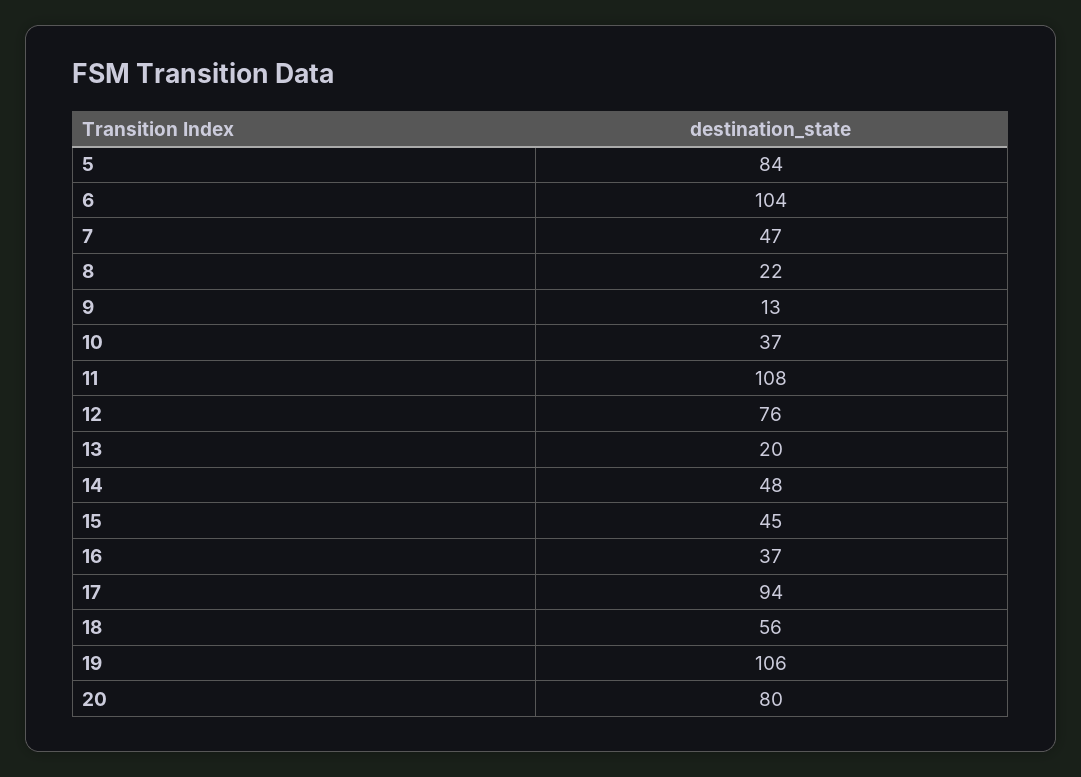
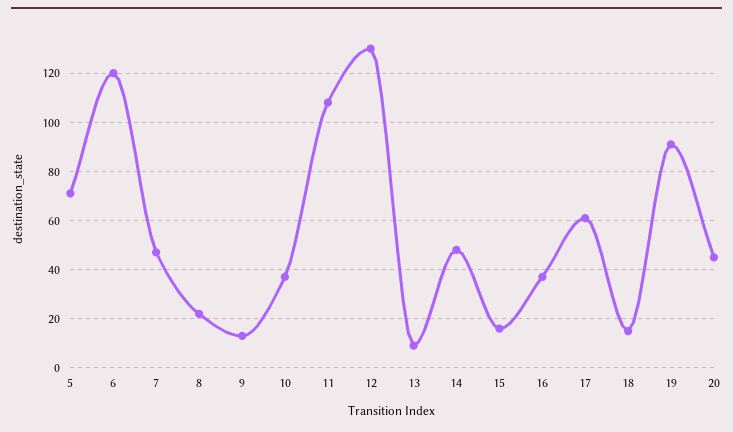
  {
-   "5": 84,
+   "5": 70,
-   "6": 104,
+   "6": 120,
    "7": 47,
    "8": 22,
    "9": 13,
    "10": 37,
    "11": 108,
-   "12": 76,
+   "12": 130,
-   "13": 20,
+   "13": 10,
    "14": 48,
-   "15": 45,
+   "15": 15,
    "16": 37,
-   "17": 94,
+   "17": 60,
-   "18": 56,
+   "18": 15,
-   "19": 106,
+   "19": 90,
-   "20": 80
+   "20": 45
  }

